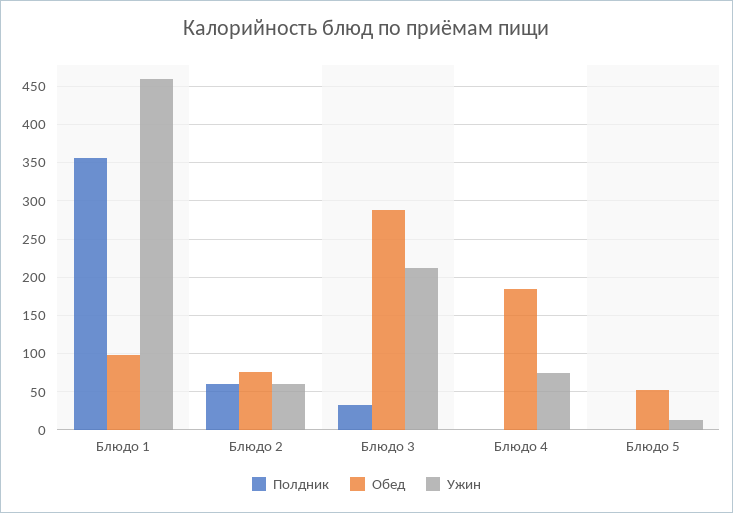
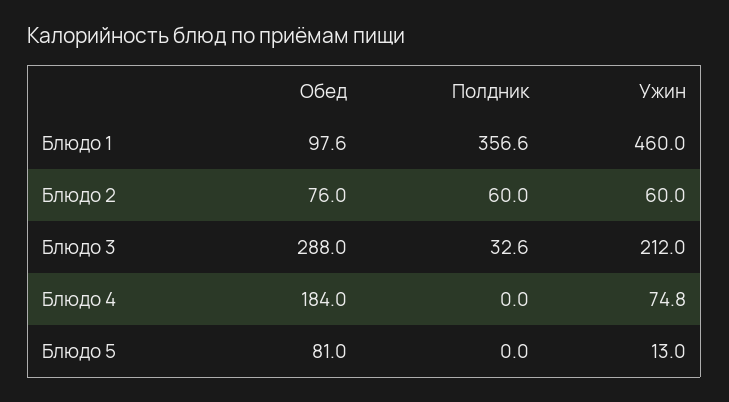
  {
    "Полдник": {
      "Блюдо 1": 356.6,
      "Блюдо 2": 60,
      "Блюдо 3": 32.6,
      "Блюдо 4": 0,
      "Блюдо 5": 0
    },
    "Обед": {
      "Блюдо 1": 97.6,
      "Блюдо 2": 76,
      "Блюдо 3": 288,
      "Блюдо 4": 184,
-     "Блюдо 5": 50
+     "Блюдо 5": 81
    },
    "Ужин": {
      "Блюдо 1": 460,
      "Блюдо 2": 60,
      "Блюдо 3": 212,
      "Блюдо 4": 74.8,
      "Блюдо 5": 13
    }
  }

